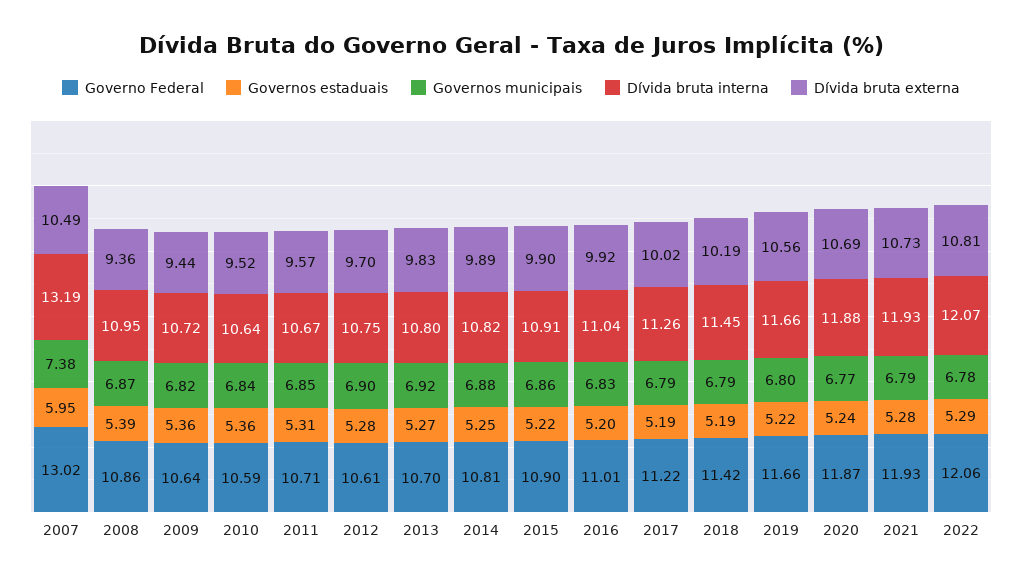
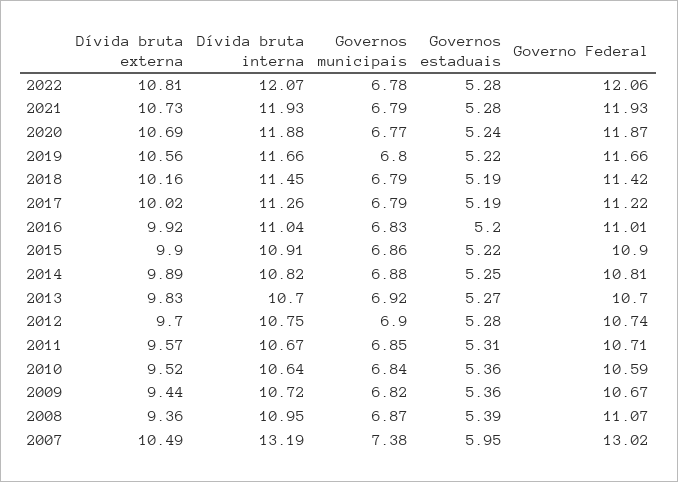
  {
    "Governo Federal": {
      "2007": 13.02,
-     "2008": 10.86,
+     "2008": 11.07,
-     "2009": 10.64,
+     "2009": 10.67,
      "2010": 10.59,
      "2011": 10.71,
-     "2012": 10.61,
+     "2012": 10.74,
      "2013": 10.7,
      "2014": 10.81,
      "2015": 10.9,
      "2016": 11.01,
      "2017": 11.22,
      "2018": 11.42,
      "2019": 11.66,
      "2020": 11.87,
      "2021": 11.93,
      "2022": 12.06
    },
    "Governos estaduais": {
      "2007": 5.95,
      "2008": 5.39,
      "2009": 5.36,
      "2010": 5.36,
      "2011": 5.31,
      "2012": 5.28,
      "2013": 5.27,
      "2014": 5.25,
      "2015": 5.22,
      "2016": 5.2,
      "2017": 5.19,
      "2018": 5.19,
      "2019": 5.22,
      "2020": 5.24,
      "2021": 5.28,
-     "2022": 5.29
+     "2022": 5.28
    },
    "Governos municipais": {
      "2007": 7.38,
      "2008": 6.87,
      "2009": 6.82,
      "2010": 6.84,
      "2011": 6.85,
      "2012": 6.9,
      "2013": 6.92,
      "2014": 6.88,
      "2015": 6.86,
      "2016": 6.83,
      "2017": 6.79,
      "2018": 6.79,
      "2019": 6.8,
      "2020": 6.77,
      "2021": 6.79,
      "2022": 6.78
    },
    "Dívida bruta interna": {
      "2007": 13.19,
      "2008": 10.95,
      "2009": 10.72,
      "2010": 10.64,
      "2011": 10.67,
      "2012": 10.75,
-     "2013": 10.8,
+     "2013": 10.7,
      "2014": 10.82,
      "2015": 10.91,
      "2016": 11.04,
      "2017": 11.26,
      "2018": 11.45,
      "2019": 11.66,
      "2020": 11.88,
      "2021": 11.93,
      "2022": 12.07
    },
    "Dívida bruta externa": {
      "2007": 10.49,
      "2008": 9.36,
      "2009": 9.44,
      "2010": 9.52,
      "2011": 9.57,
      "2012": 9.7,
      "2013": 9.83,
      "2014": 9.89,
      "2015": 9.9,
      "2016": 9.92,
      "2017": 10.02,
-     "2018": 10.19,
+     "2018": 10.16,
      "2019": 10.56,
      "2020": 10.69,
      "2021": 10.73,
      "2022": 10.81
    }
  }

